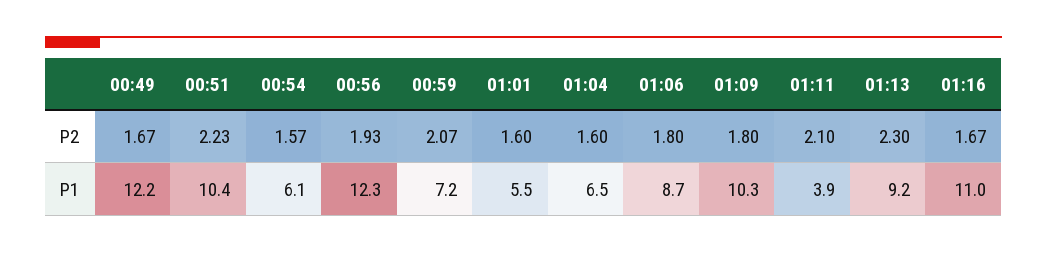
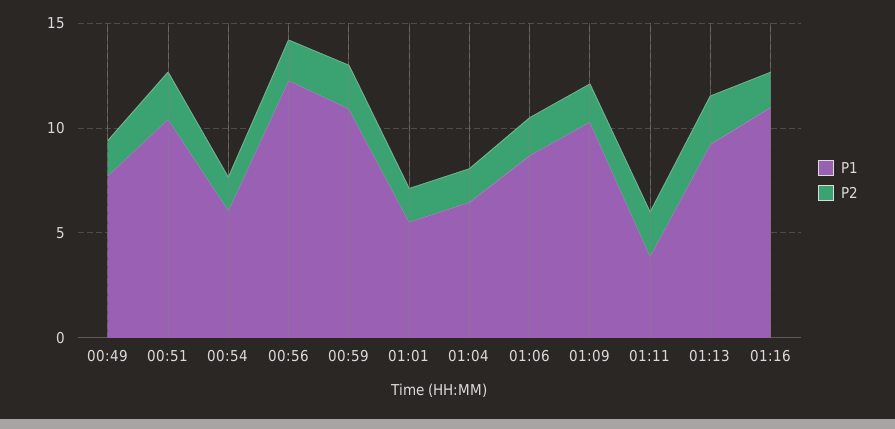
  {
    "P2": {
      "00:49": 1.67,
      "00:51": 2.23,
      "00:54": 1.57,
      "00:56": 1.93,
      "00:59": 2.07,
      "01:01": 1.6,
      "01:04": 1.6,
      "01:06": 1.8,
      "01:09": 1.8,
      "01:11": 2.1,
      "01:13": 2.3,
      "01:16": 1.67
    },
    "P1": {
-     "00:49": 12.2,
+     "00:49": 8,
      "00:51": 10.4,
      "00:54": 6.1,
      "00:56": 12.3,
-     "00:59": 7.2,
+     "00:59": 11,
      "01:01": 5.5,
      "01:04": 6.5,
      "01:06": 8.7,
      "01:09": 10.3,
      "01:11": 3.9,
      "01:13": 9.2,
      "01:16": 11
    }
  }

